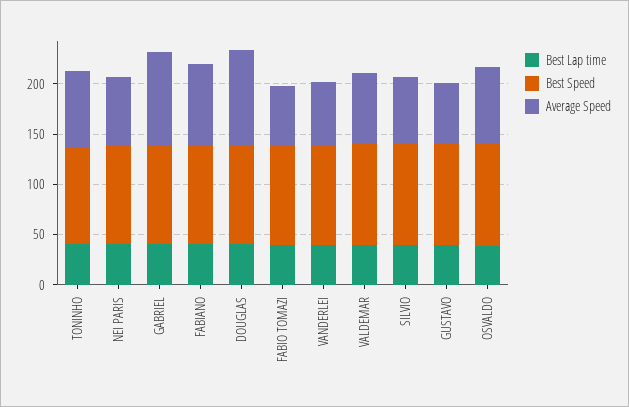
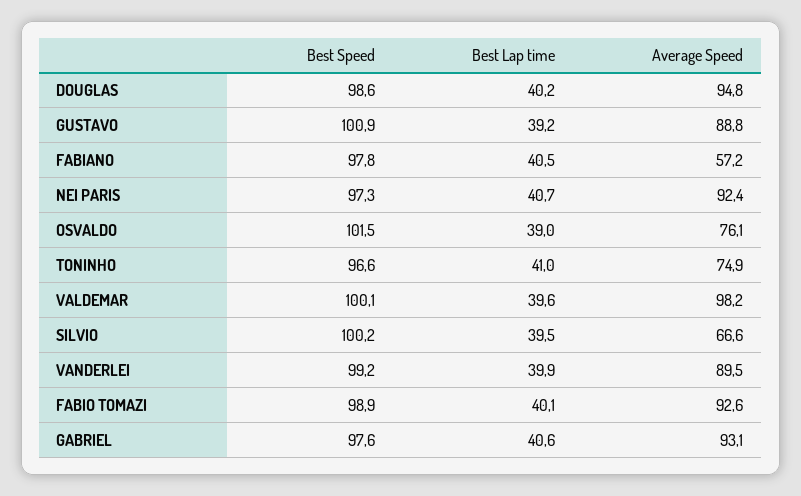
  {
    "Best Lap time": {
      "TONINHO": 41,
      "NEI PARIS": 40.7,
      "GABRIEL": 40.6,
      "FABIANO": 40.5,
      "DOUGLAS": 40.2,
      "FABIO TOMAZI": 40.1,
      "VANDERLEI": 39.9,
      "VALDEMAR": 39.6,
      "SILVIO": 39.5,
      "GUSTAVO": 39.2,
      "OSVALDO": 39
    },
    "Best Speed": {
      "TONINHO": 96.6,
      "NEI PARIS": 97.3,
      "GABRIEL": 97.6,
      "FABIANO": 97.8,
      "DOUGLAS": 98.6,
      "FABIO TOMAZI": 98.9,
      "VANDERLEI": 99.2,
      "VALDEMAR": 100.1,
      "SILVIO": 100.2,
      "GUSTAVO": 100.9,
      "OSVALDO": 101.5
    },
    "Average Speed": {
      "TONINHO": 74.9,
-     "NEI PARIS": 70,
+     "NEI PARIS": 92.4,
      "GABRIEL": 93.1,
-     "FABIANO": 80,
+     "FABIANO": 57.2,
      "DOUGLAS": 94.8,
-     "FABIO TOMAZI": 60,
+     "FABIO TOMAZI": 92.6,
-     "VANDERLEI": 60,
+     "VANDERLEI": 89.5,
-     "VALDEMAR": 70,
+     "VALDEMAR": 98.2,
      "SILVIO": 66.6,
-     "GUSTAVO": 60,
+     "GUSTAVO": 88.8,
      "OSVALDO": 76.1
    }
  }

